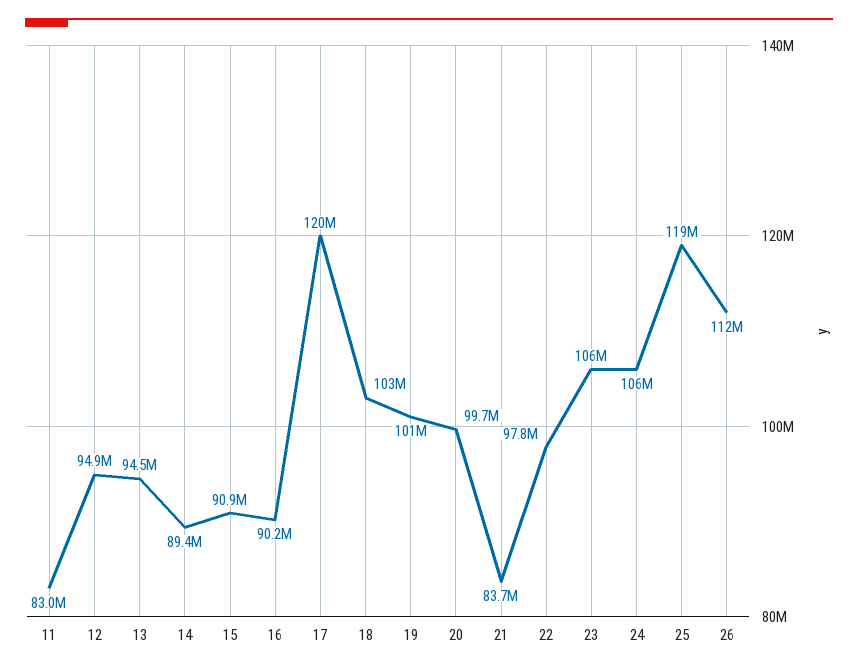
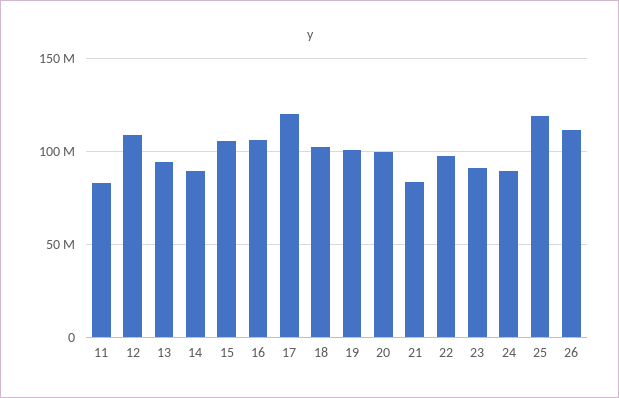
  {
    "11": 83000000,
-   "12": 94900000,
+   "12": 110000000,
    "13": 94500000,
    "14": 89400000,
-   "15": 90900000,
+   "15": 105000000,
-   "16": 90200000,
+   "16": 105000000,
    "17": 120000000,
    "18": 103000000,
    "19": 101000000,
    "20": 99700000,
    "21": 83700000,
    "22": 97800000,
-   "23": 106000000,
+   "23": 90000000,
-   "24": 106000000,
+   "24": 90000000,
    "25": 119000000,
    "26": 112000000
  }

